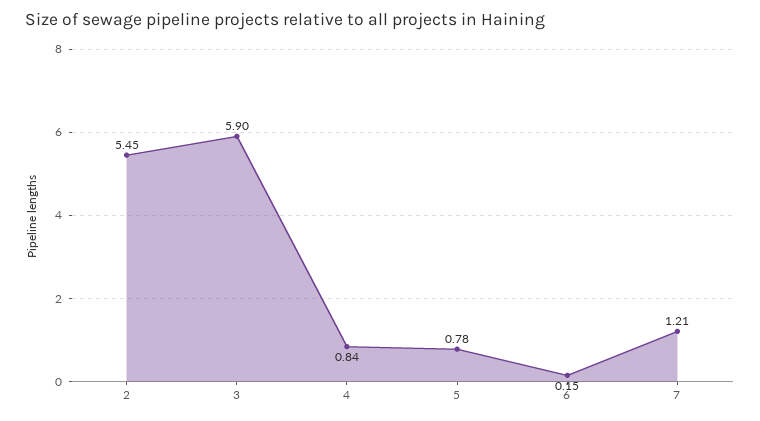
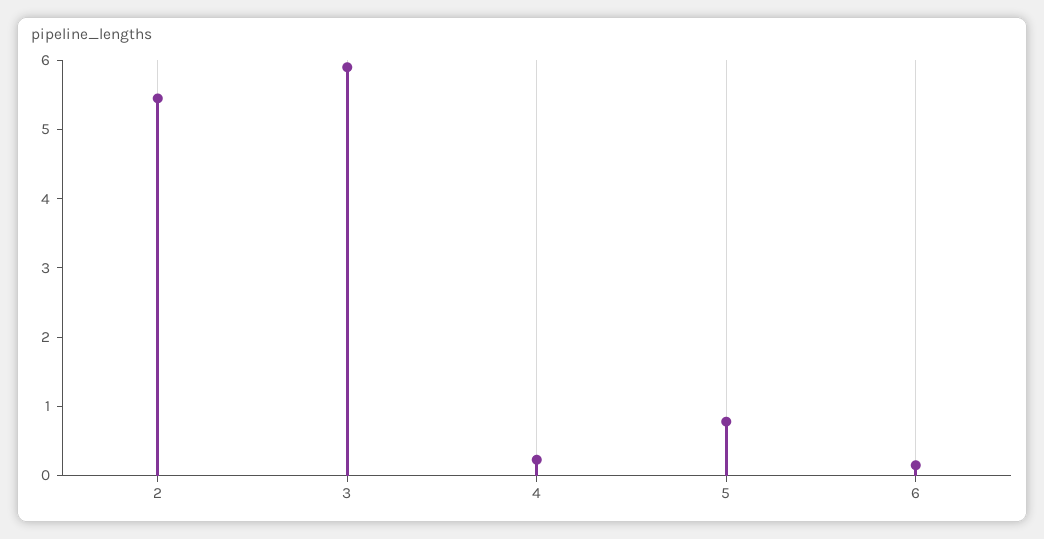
  {
    "2": 5.45,
    "3": 5.9,
-   "4": 0.84,
+   "4": 0.2,
    "5": 0.78,
-   "6": 0.15,
+   "6": 0.15
-   "7": 1.21
  }

